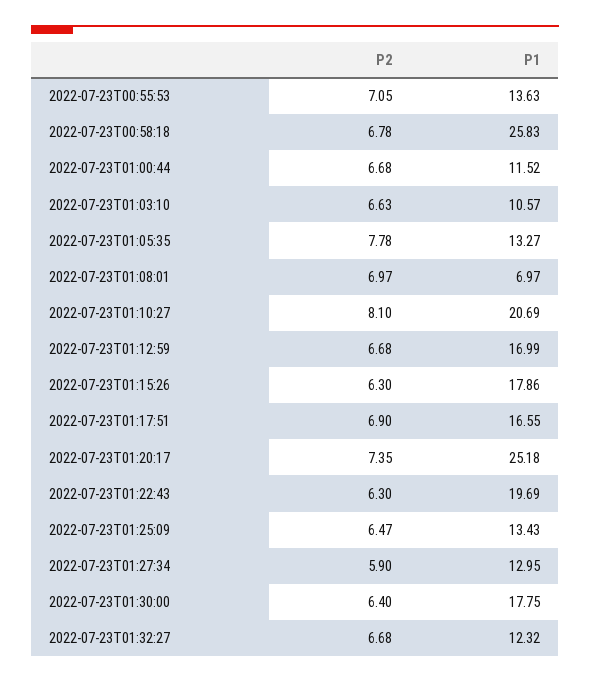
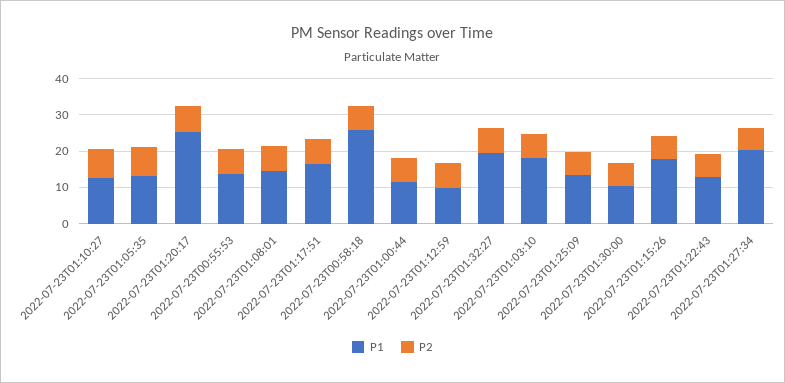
  {
    "P2": {
      "2022-07-23T00:55:53": 7.05,
      "2022-07-23T00:58:18": 6.78,
      "2022-07-23T01:00:44": 6.68,
      "2022-07-23T01:03:10": 6.63,
      "2022-07-23T01:05:35": 7.78,
      "2022-07-23T01:08:01": 6.97,
      "2022-07-23T01:10:27": 8.1,
      "2022-07-23T01:12:59": 6.68,
      "2022-07-23T01:15:26": 6.3,
      "2022-07-23T01:17:51": 6.9,
      "2022-07-23T01:20:17": 7.35,
      "2022-07-23T01:22:43": 6.3,
      "2022-07-23T01:25:09": 6.47,
      "2022-07-23T01:27:34": 5.9,
      "2022-07-23T01:30:00": 6.4,
      "2022-07-23T01:32:27": 6.68
    },
    "P1": {
      "2022-07-23T00:55:53": 13.63,
      "2022-07-23T00:58:18": 25.83,
      "2022-07-23T01:00:44": 11.52,
-     "2022-07-23T01:03:10": 10.57,
+     "2022-07-23T01:03:10": 17.5,
      "2022-07-23T01:05:35": 13.27,
-     "2022-07-23T01:08:01": 6.97,
+     "2022-07-23T01:08:01": 15,
-     "2022-07-23T01:10:27": 20.69,
+     "2022-07-23T01:10:27": 12.5,
-     "2022-07-23T01:12:59": 16.99,
+     "2022-07-23T01:12:59": 10,
      "2022-07-23T01:15:26": 17.86,
      "2022-07-23T01:17:51": 16.55,
      "2022-07-23T01:20:17": 25.18,
-     "2022-07-23T01:22:43": 19.69,
+     "2022-07-23T01:22:43": 12.5,
      "2022-07-23T01:25:09": 13.43,
-     "2022-07-23T01:27:34": 12.95,
+     "2022-07-23T01:27:34": 20,
-     "2022-07-23T01:30:00": 17.75,
+     "2022-07-23T01:30:00": 10,
-     "2022-07-23T01:32:27": 12.32
+     "2022-07-23T01:32:27": 20
    }
  }

